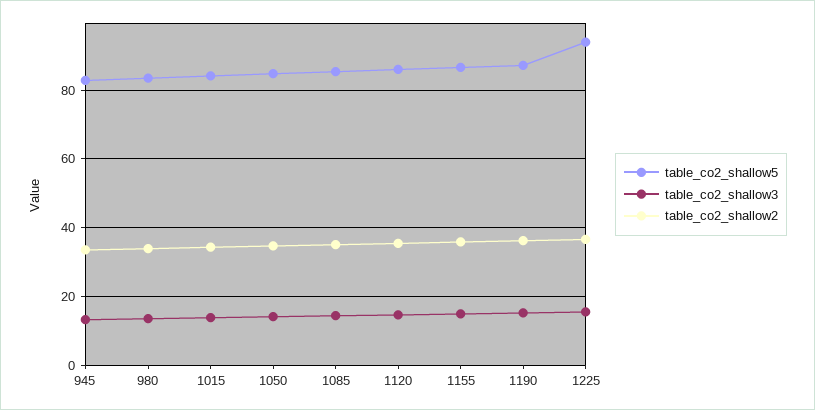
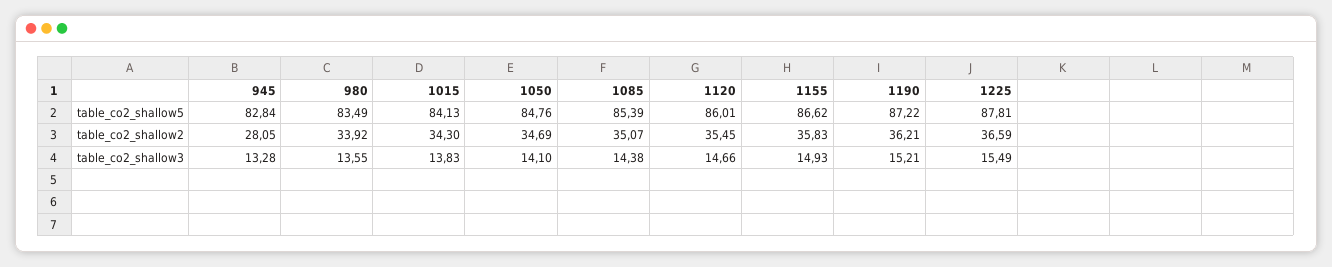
  {
    "table_co2_shallow5": {
      "945": 82.84,
      "980": 83.49,
      "1015": 84.13,
      "1050": 84.76,
      "1085": 85.39,
      "1120": 86.01,
      "1155": 86.62,
      "1190": 87.22,
-     "1225": 94
+     "1225": 87.81
    },
    "table_co2_shallow3": {
      "945": 13.28,
      "980": 13.55,
      "1015": 13.83,
      "1050": 14.1,
      "1085": 14.38,
      "1120": 14.66,
      "1155": 14.93,
      "1190": 15.21,
      "1225": 15.49
    },
    "table_co2_shallow2": {
-     "945": 34,
+     "945": 28.05,
      "980": 33.92,
      "1015": 34.3,
      "1050": 34.69,
      "1085": 35.07,
      "1120": 35.45,
      "1155": 35.83,
      "1190": 36.21,
      "1225": 36.59
    }
  }

